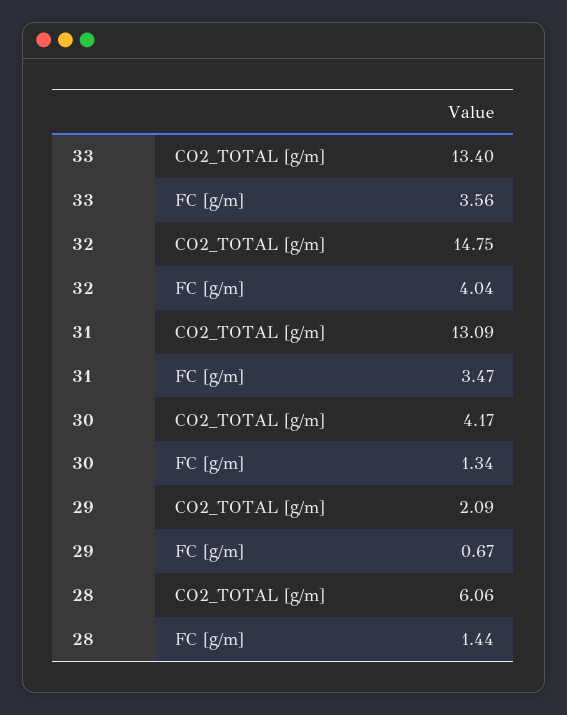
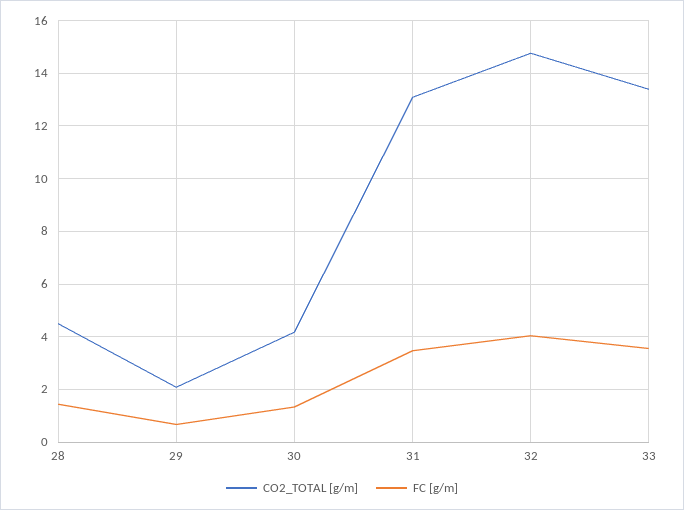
  {
    "CO2_TOTAL [g/m]": {
      "33": 13.4,
      "32": 14.75,
      "31": 13.09,
      "30": 4.17,
      "29": 2.09,
-     "28": 6.06
+     "28": 4.5
    },
    "FC [g/m]": {
      "33": 3.56,
      "32": 4.04,
      "31": 3.47,
      "30": 1.34,
      "29": 0.67,
      "28": 1.44
    }
  }

